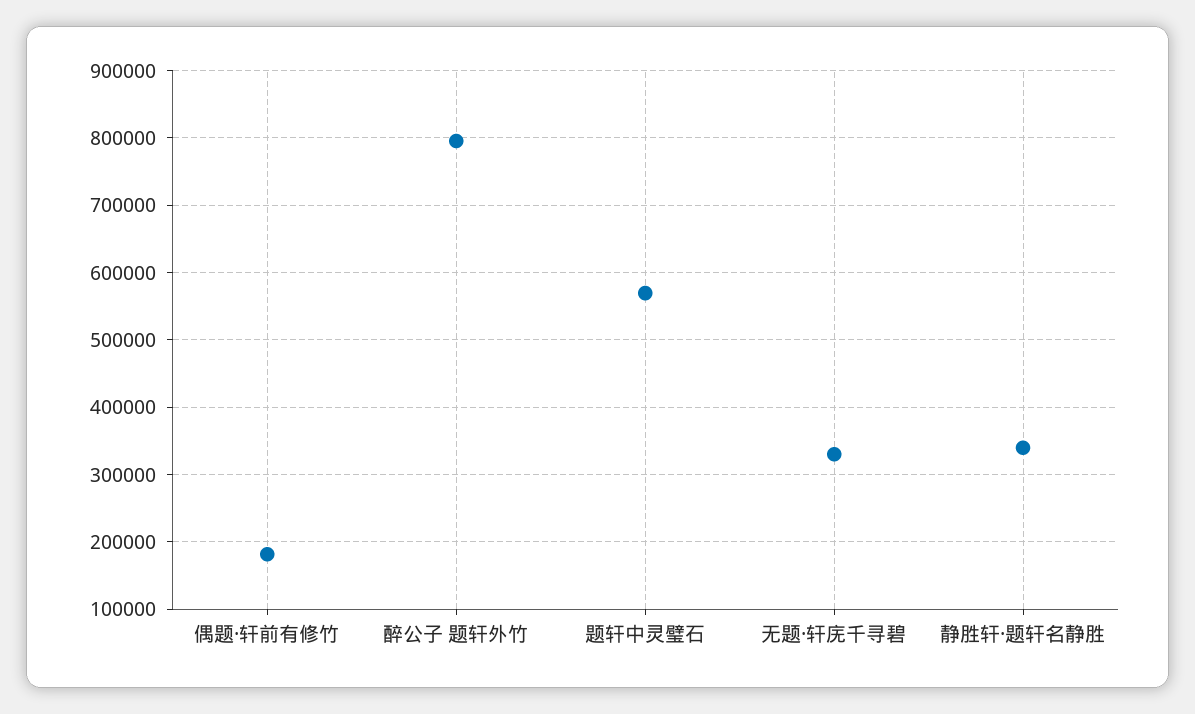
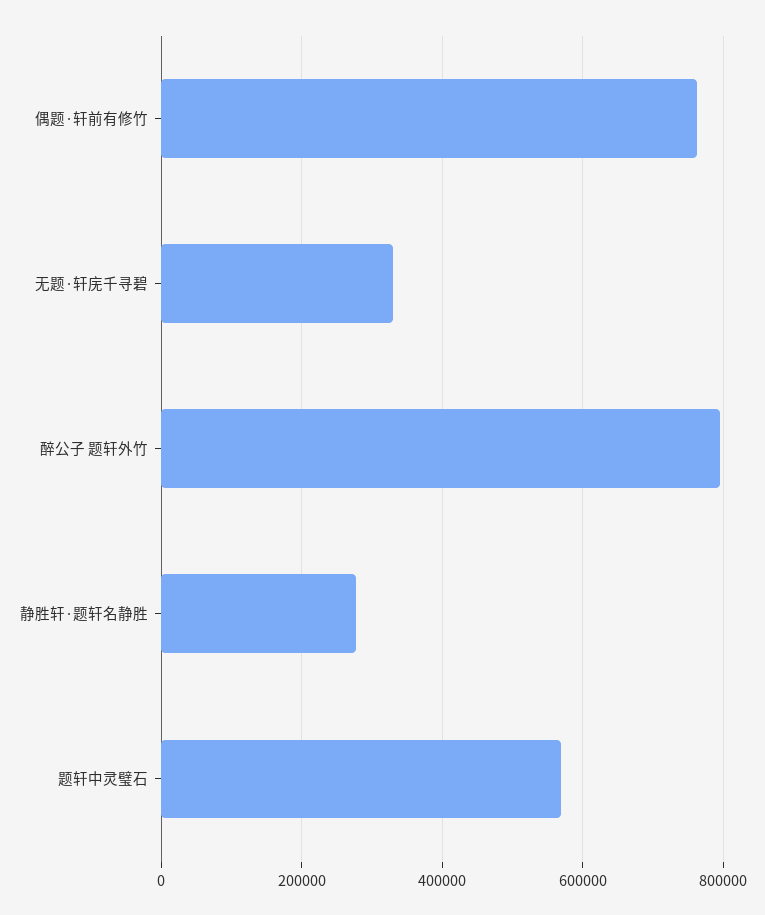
  {
-   "偶题·轩前有修竹": 180000,
+   "偶题·轩前有修竹": 760000,
    "醉公子 题轩外竹": 800000,
    "题轩中灵璧石": 570000,
    "无题·轩庑千寻碧": 330000,
-   "静胜轩·题轩名静胜": 340000
+   "静胜轩·题轩名静胜": 280000
  }

